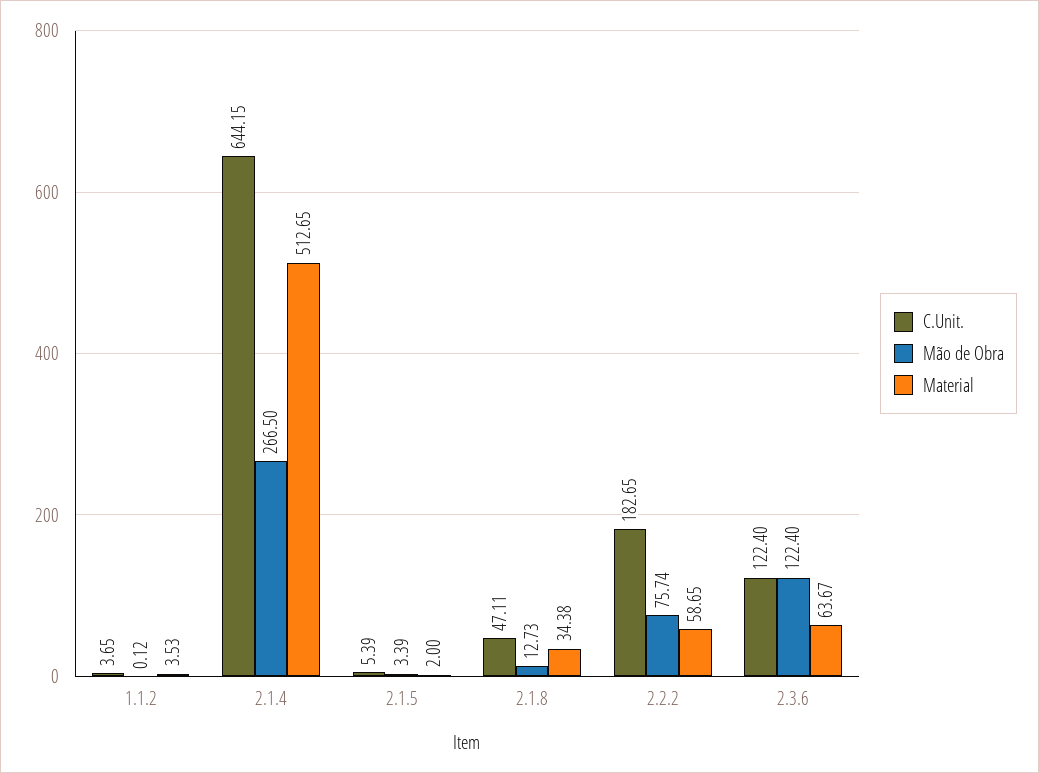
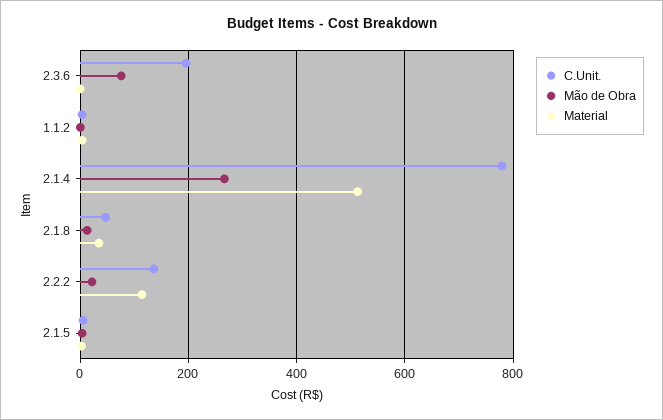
  {
    "C.Unit.": {
      "1.1.2": 3.65,
-     "2.1.4": 644.15,
+     "2.1.4": 780,
      "2.1.5": 5.39,
      "2.1.8": 47.11,
-     "2.2.2": 182.65,
+     "2.2.2": 140,
-     "2.3.6": 122.4
+     "2.3.6": 200
    },
    "Mão de Obra": {
      "1.1.2": 0.12,
      "2.1.4": 266.5,
      "2.1.5": 3.39,
      "2.1.8": 12.73,
-     "2.2.2": 75.74,
+     "2.2.2": 20,
-     "2.3.6": 122.4
+     "2.3.6": 80
    },
    "Material": {
      "1.1.2": 3.53,
      "2.1.4": 512.65,
      "2.1.5": 2,
      "2.1.8": 34.38,
-     "2.2.2": 58.65,
+     "2.2.2": 120,
-     "2.3.6": 63.67
+     "2.3.6": 0
    }
  }

